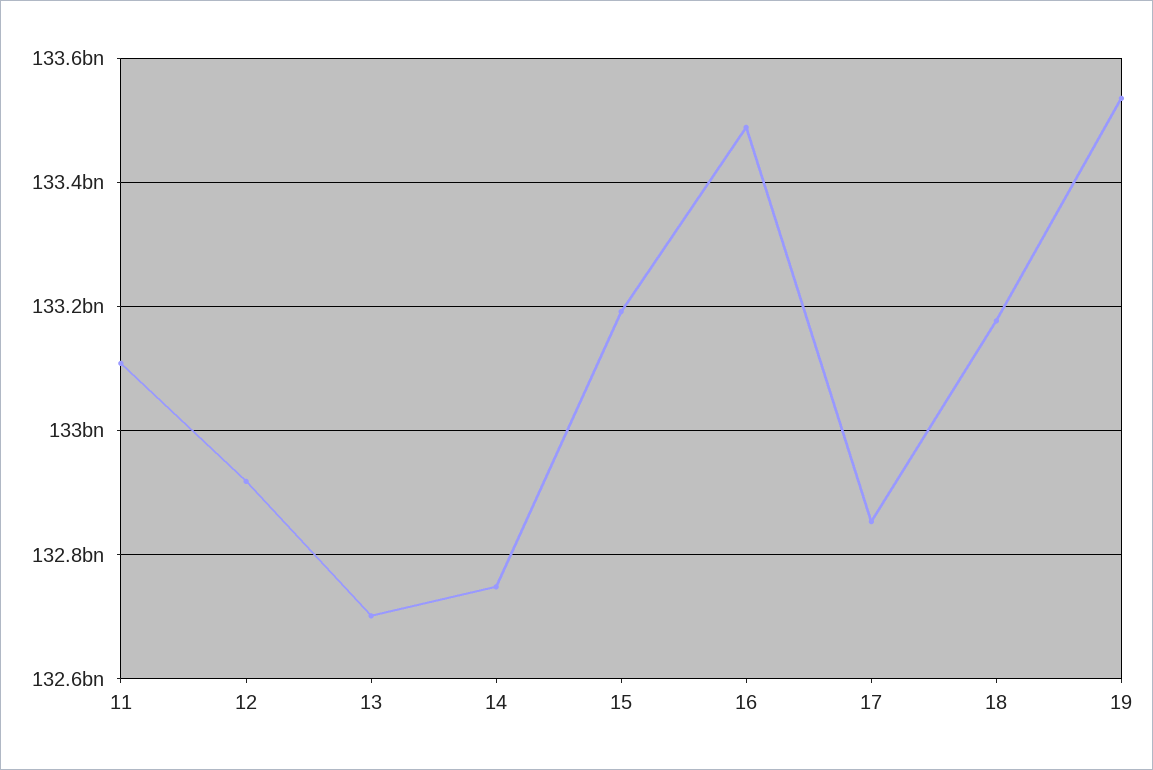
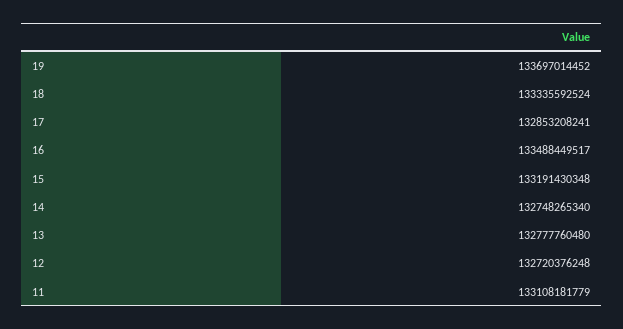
  {
    "11": 133108181779,
-   "12": 132920000000,
+   "12": 132720376248,
-   "13": 132700000000,
+   "13": 132777760480,
    "14": 132748265340,
    "15": 133191430348,
    "16": 133488449517,
    "17": 132853208241,
-   "18": 133180000000,
+   "18": 133335592524,
-   "19": 133540000000
+   "19": 133697014452
  }

